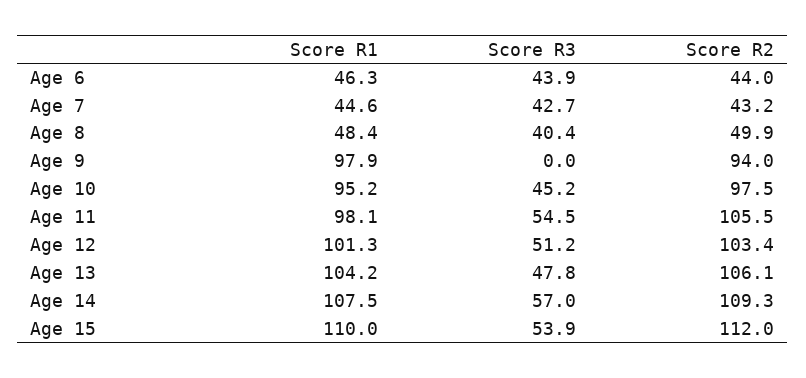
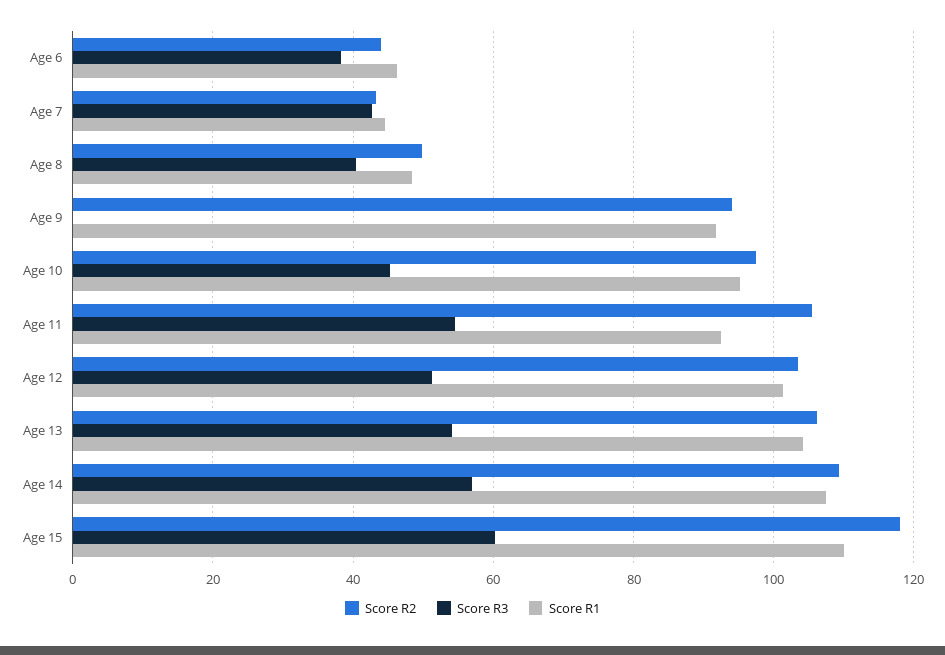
  {
    "Score R1": {
      "Age 6": 46.3,
      "Age 7": 44.6,
      "Age 8": 48.4,
-     "Age 9": 97.9,
+     "Age 9": 92,
      "Age 10": 95.2,
-     "Age 11": 98.1,
+     "Age 11": 92,
      "Age 12": 101.3,
      "Age 13": 104.2,
      "Age 14": 107.5,
      "Age 15": 110
    },
    "Score R3": {
-     "Age 6": 43.9,
+     "Age 6": 38,
      "Age 7": 42.7,
      "Age 8": 40.4,
      "Age 9": 0,
      "Age 10": 45.2,
      "Age 11": 54.5,
      "Age 12": 51.2,
-     "Age 13": 47.8,
+     "Age 13": 54,
      "Age 14": 57,
-     "Age 15": 53.9
+     "Age 15": 60
    },
    "Score R2": {
      "Age 6": 44,
      "Age 7": 43.2,
      "Age 8": 49.9,
      "Age 9": 94,
      "Age 10": 97.5,
      "Age 11": 105.5,
      "Age 12": 103.4,
      "Age 13": 106.1,
      "Age 14": 109.3,
-     "Age 15": 112
+     "Age 15": 118
    }
  }

